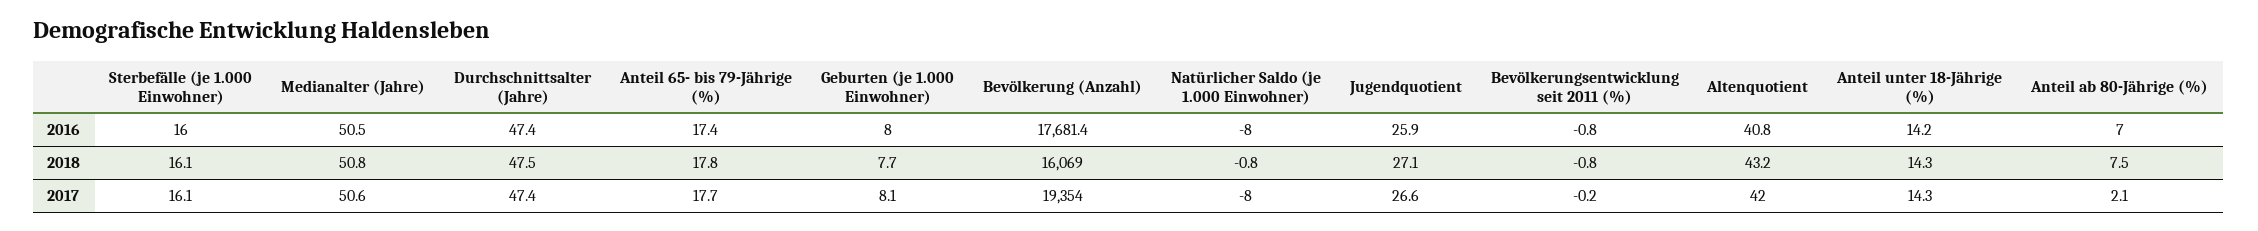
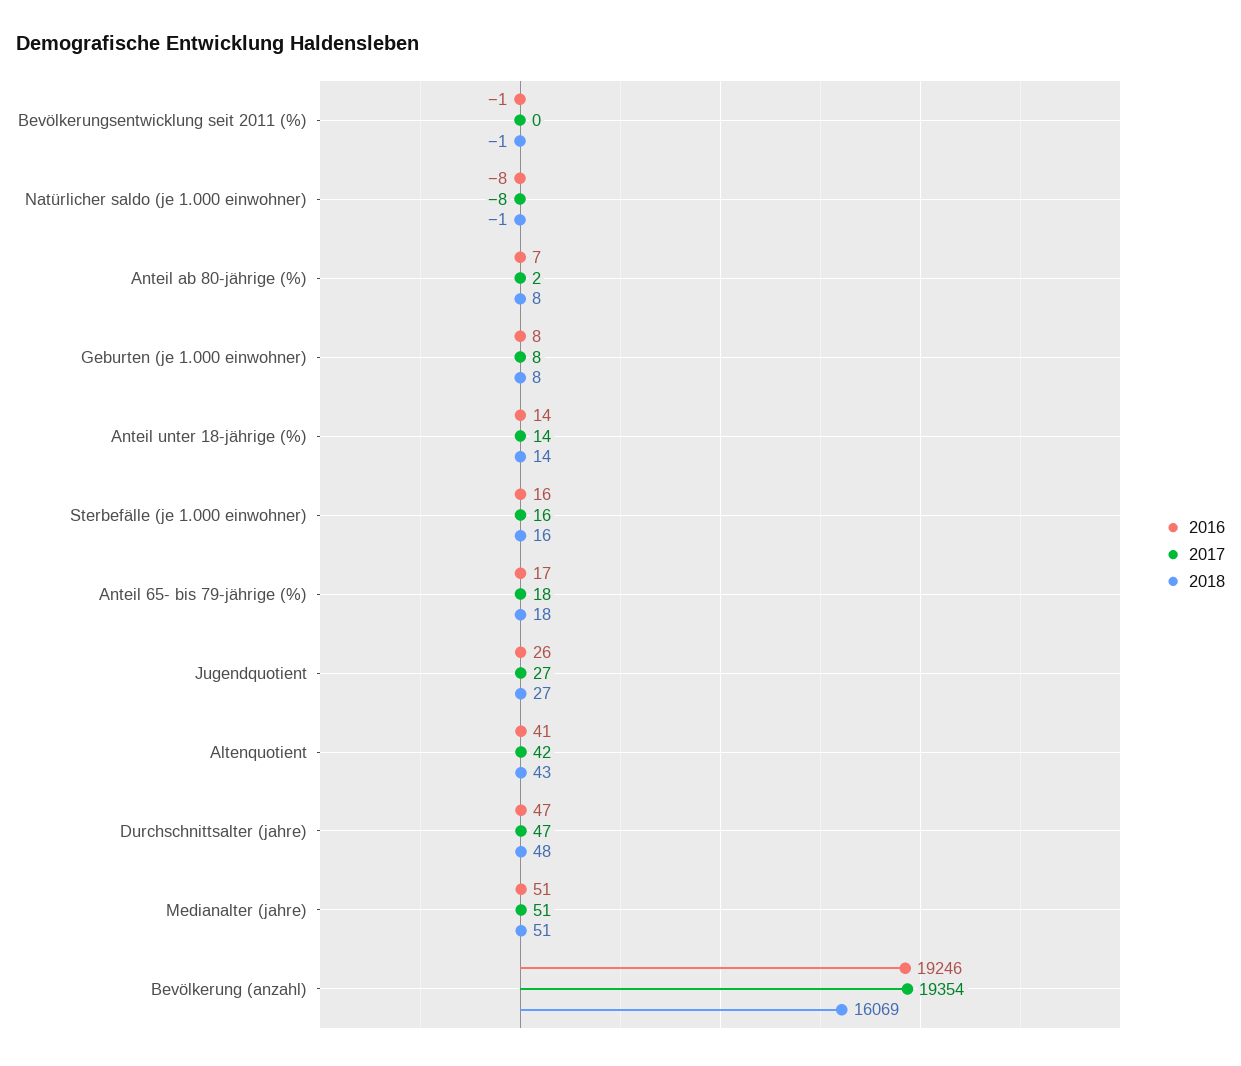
  {
    "2016": {
      "Sterbefälle (je 1.000 Einwohner)": 16,
      "Medianalter (Jahre)": 50.5,
      "Durchschnittsalter (Jahre)": 47.4,
      "Anteil 65- bis 79-Jährige (%)": 17.4,
      "Geburten (je 1.000 Einwohner)": 8,
-     "Bevölkerung (Anzahl)": 17681.4,
+     "Bevölkerung (Anzahl)": 19246,
      "Natürlicher Saldo (je 1.000 Einwohner)": -8,
      "Jugendquotient": 25.9,
      "Bevölkerungsentwicklung seit 2011 (%)": -0.8,
      "Altenquotient": 40.8,
      "Anteil unter 18-Jährige (%)": 14.2,
      "Anteil ab 80-Jährige (%)": 7
    },
    "2018": {
      "Sterbefälle (je 1.000 Einwohner)": 16.1,
      "Medianalter (Jahre)": 50.8,
      "Durchschnittsalter (Jahre)": 47.5,
      "Anteil 65- bis 79-Jährige (%)": 17.8,
      "Geburten (je 1.000 Einwohner)": 7.7,
      "Bevölkerung (Anzahl)": 16069,
      "Natürlicher Saldo (je 1.000 Einwohner)": -0.8,
      "Jugendquotient": 27.1,
      "Bevölkerungsentwicklung seit 2011 (%)": -0.8,
      "Altenquotient": 43.2,
      "Anteil unter 18-Jährige (%)": 14.3,
      "Anteil ab 80-Jährige (%)": 7.5
    },
    "2017": {
      "Sterbefälle (je 1.000 Einwohner)": 16.1,
      "Medianalter (Jahre)": 50.6,
      "Durchschnittsalter (Jahre)": 47.4,
      "Anteil 65- bis 79-Jährige (%)": 17.7,
      "Geburten (je 1.000 Einwohner)": 8.1,
      "Bevölkerung (Anzahl)": 19354,
      "Natürlicher Saldo (je 1.000 Einwohner)": -8,
      "Jugendquotient": 26.6,
      "Bevölkerungsentwicklung seit 2011 (%)": -0.2,
      "Altenquotient": 42,
      "Anteil unter 18-Jährige (%)": 14.3,
      "Anteil ab 80-Jährige (%)": 2.1
    }
  }

